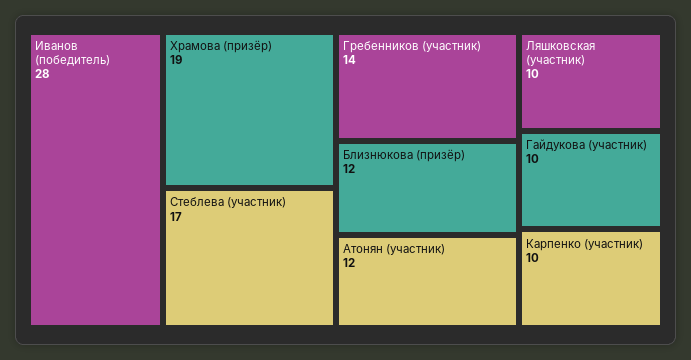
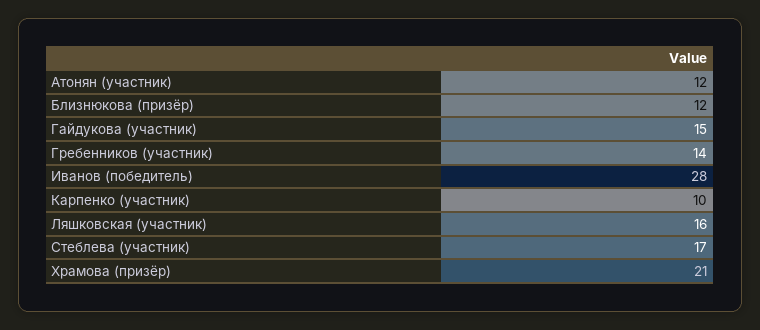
  {
    "Иванов (победитель)": 28,
-   "Храмова (призёр)": 19,
+   "Храмова (призёр)": 21,
    "Стеблева (участник)": 17,
    "Гребенников (участник)": 14,
    "Близнюкова (призёр)": 12,
    "Атонян (участник)": 12,
-   "Ляшковская (участник)": 10,
+   "Ляшковская (участник)": 16,
-   "Гайдукова (участник)": 10,
+   "Гайдукова (участник)": 15,
    "Карпенко (участник)": 10
  }

